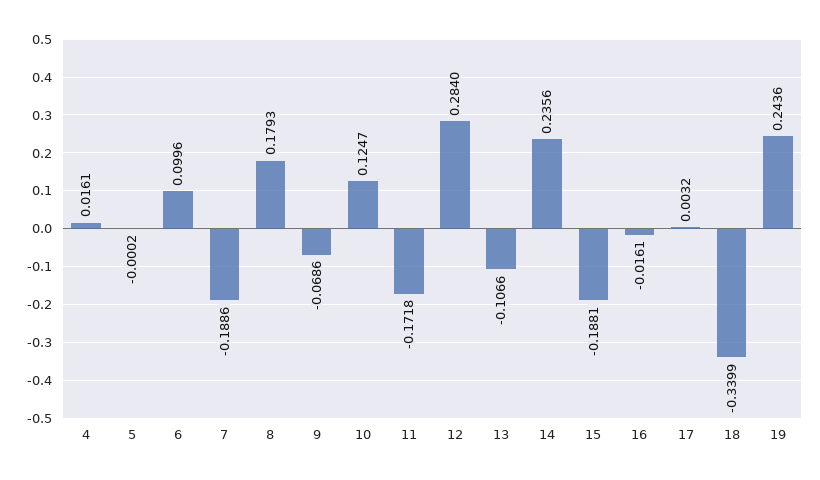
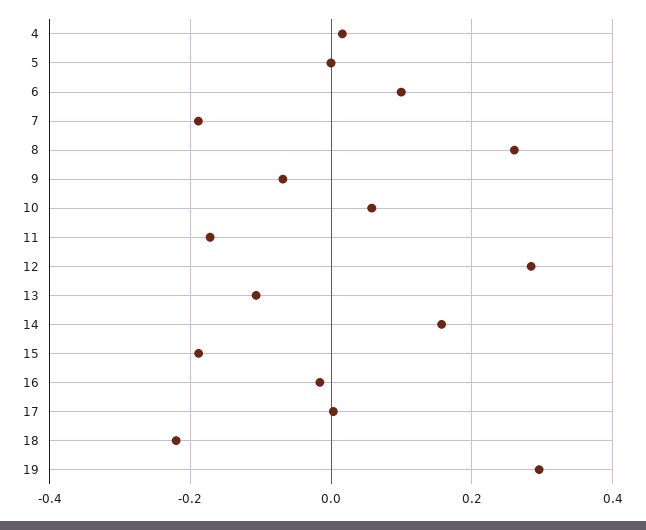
  {
    "4": 0.0161,
    "5": -0.0002,
    "6": 0.0996,
    "7": -0.1886,
-   "8": 0.1793,
+   "8": 0.26,
    "9": -0.0686,
-   "10": 0.1247,
+   "10": 0.06,
    "11": -0.1718,
    "12": 0.284,
    "13": -0.1066,
-   "14": 0.2356,
+   "14": 0.16,
    "15": -0.1881,
    "16": -0.0161,
    "17": 0.0032,
-   "18": -0.3399,
+   "18": -0.22,
-   "19": 0.2436
+   "19": 0.3
  }

